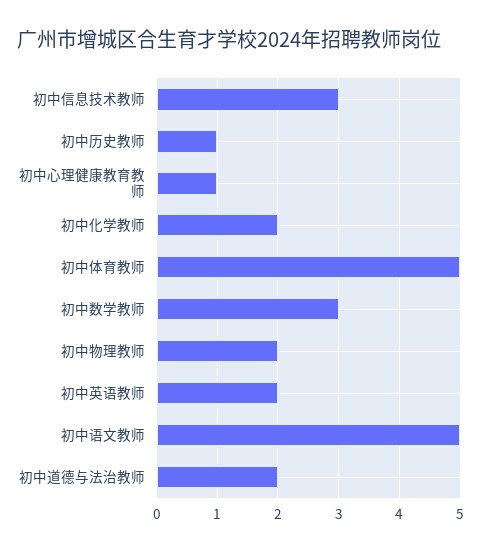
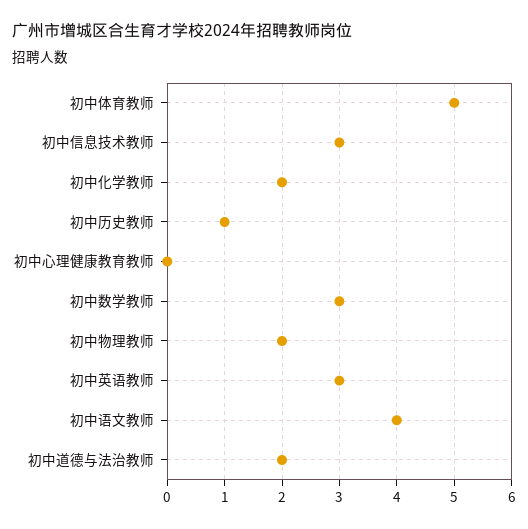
  {
    "初中信息技术教师": 3,
    "初中历史教师": 1,
-   "初中心理健康教育教师": 1,
+   "初中心理健康教育教师": 0,
    "初中化学教师": 2,
    "初中体育教师": 5,
    "初中数学教师": 3,
    "初中物理教师": 2,
-   "初中英语教师": 2,
+   "初中英语教师": 3,
-   "初中语文教师": 5,
+   "初中语文教师": 4,
    "初中道德与法治教师": 2
  }

